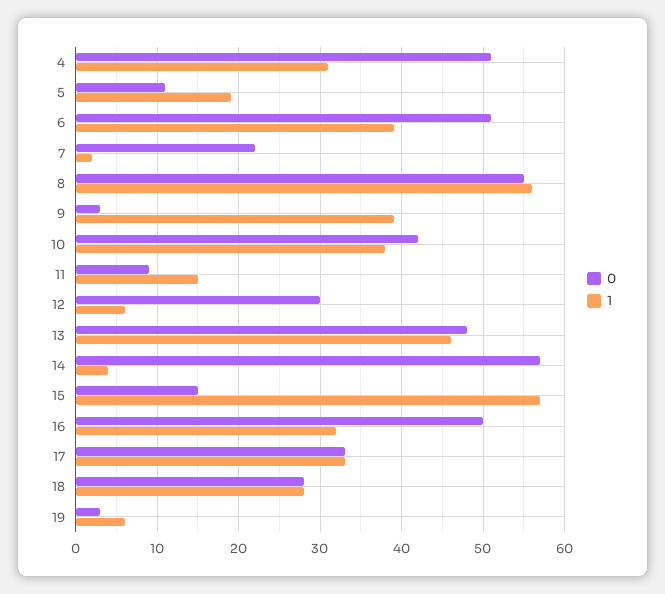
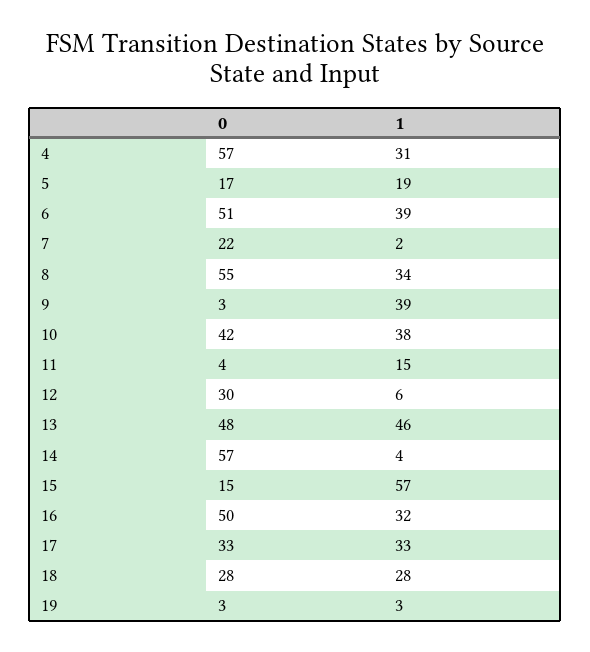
  {
    "0": {
-     "4": 51,
+     "4": 57,
-     "5": 11,
+     "5": 17,
      "6": 51,
      "7": 22,
      "8": 55,
      "9": 3,
      "10": 42,
-     "11": 9,
+     "11": 4,
      "12": 30,
      "13": 48,
      "14": 57,
      "15": 15,
      "16": 50,
      "17": 33,
      "18": 28,
      "19": 3
    },
    "1": {
      "4": 31,
      "5": 19,
      "6": 39,
      "7": 2,
-     "8": 56,
+     "8": 34,
      "9": 39,
      "10": 38,
      "11": 15,
      "12": 6,
      "13": 46,
      "14": 4,
      "15": 57,
      "16": 32,
      "17": 33,
      "18": 28,
-     "19": 6
+     "19": 3
    }
  }

